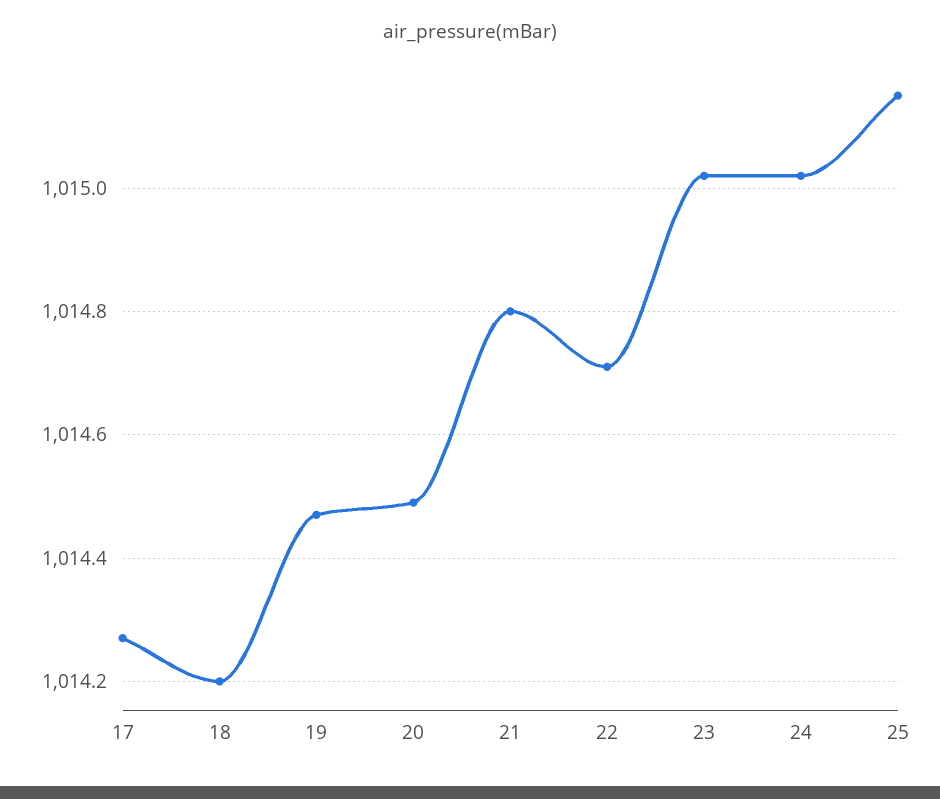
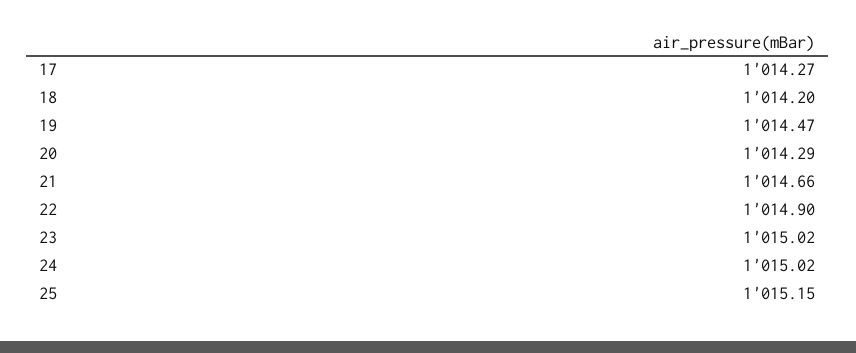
  {
    "17": 1014.27,
    "18": 1014.2,
    "19": 1014.47,
-   "20": 1014.5,
+   "20": 1014.29,
-   "21": 1014.8,
+   "21": 1014.66,
-   "22": 1014.7,
+   "22": 1014.9,
    "23": 1015.02,
    "24": 1015.02,
    "25": 1015.15
  }

